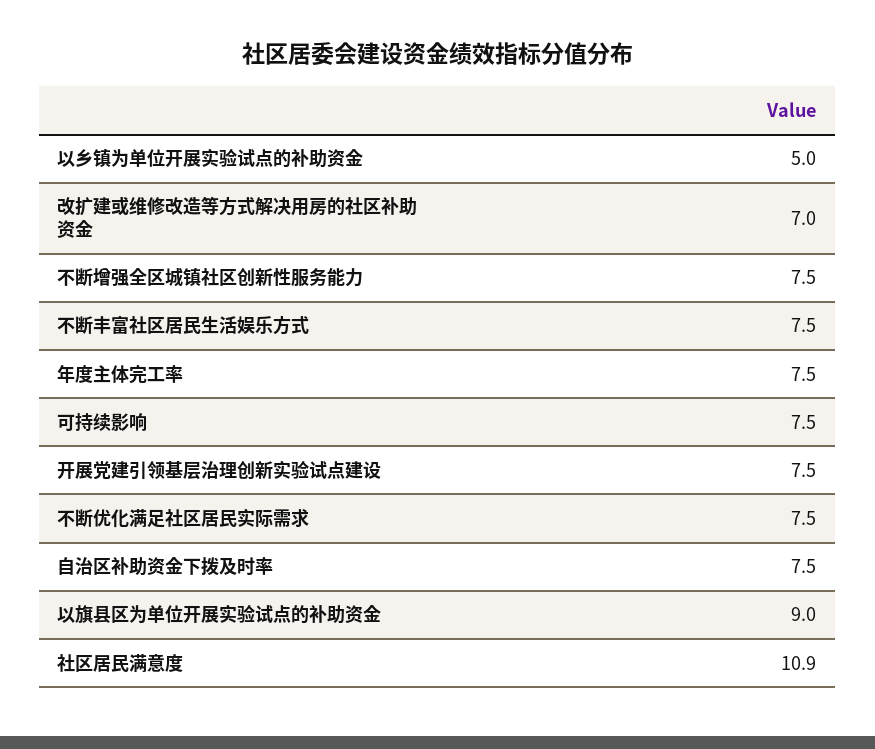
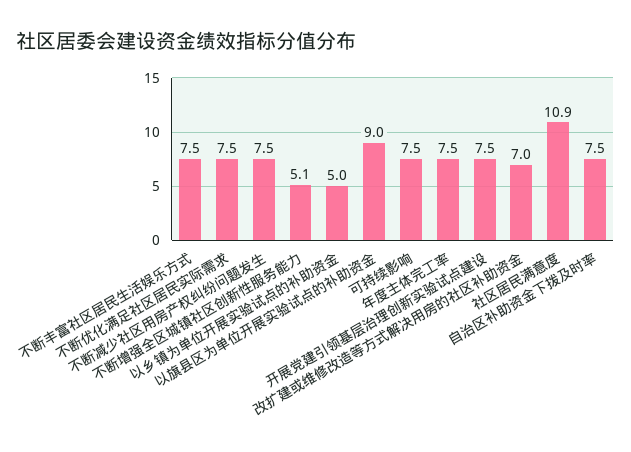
  {
    "以乡镇为单位开展实验试点的补助资金": 5,
    "改扩建或维修改造等方式解决用房的社区补助资金": 7,
-   "不断增强全区城镇社区创新性服务能力": 7.5,
+   "不断增强全区城镇社区创新性服务能力": 5.1,
    "不断丰富社区居民生活娱乐方式": 7.5,
    "年度主体完工率": 7.5,
    "可持续影响": 7.5,
    "开展党建引领基层治理创新实验试点建设": 7.5,
    "不断优化满足社区居民实际需求": 7.5,
    "自治区补助资金下拨及时率": 7.5,
    "以旗县区为单位开展实验试点的补助资金": 9,
-   "社区居民满意度": 10.9
+   "社区居民满意度": 10.9,
+   "不断减少社区用房产权纠纷问题发生": 7.5
  }

